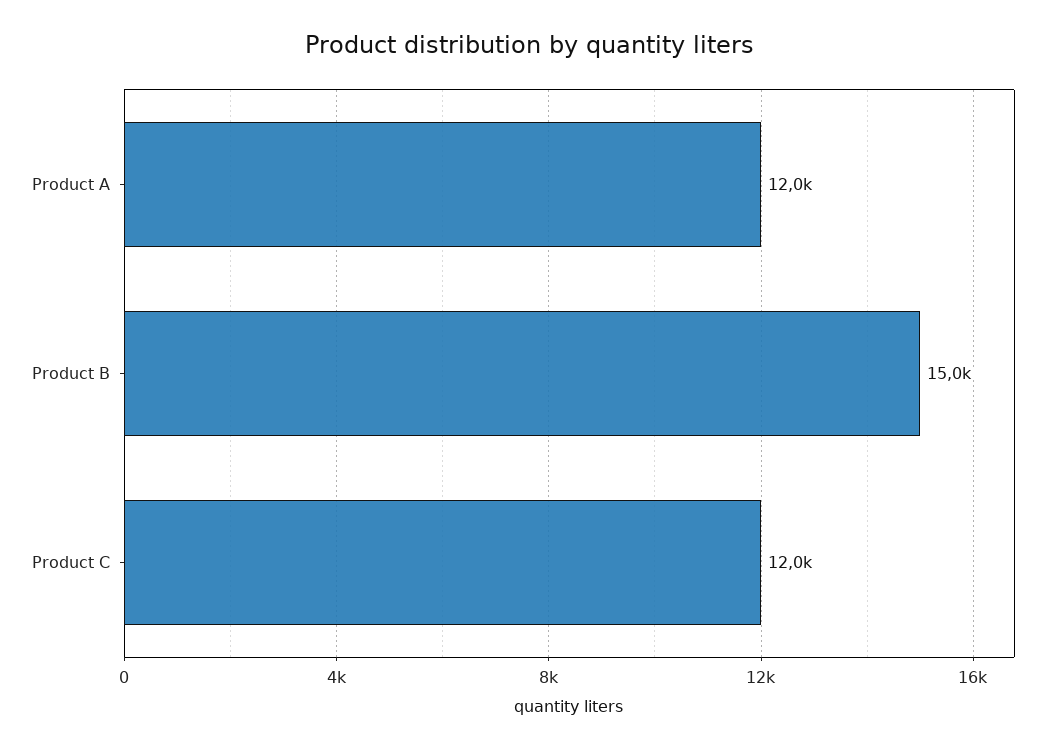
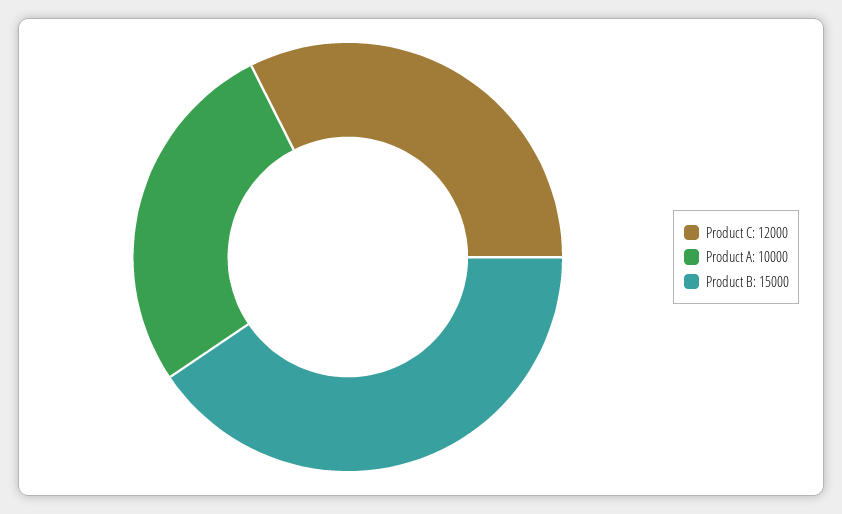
  {
-   "Product A": 12000,
+   "Product A": 10000,
    "Product B": 15000,
    "Product C": 12000
  }

